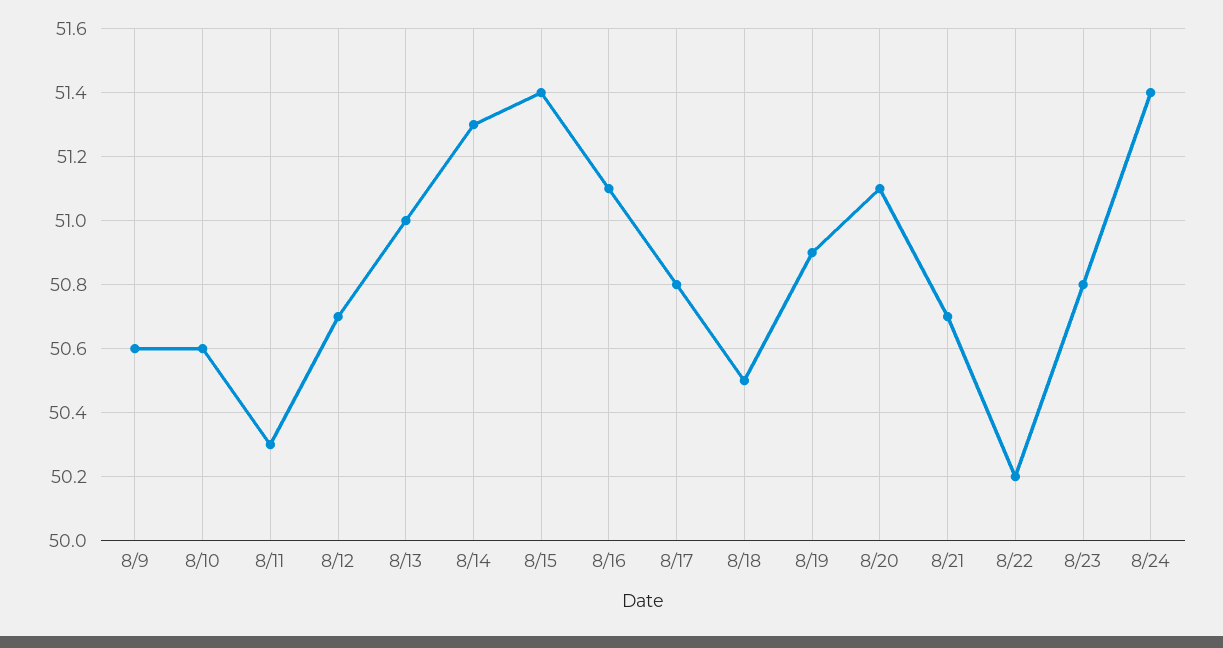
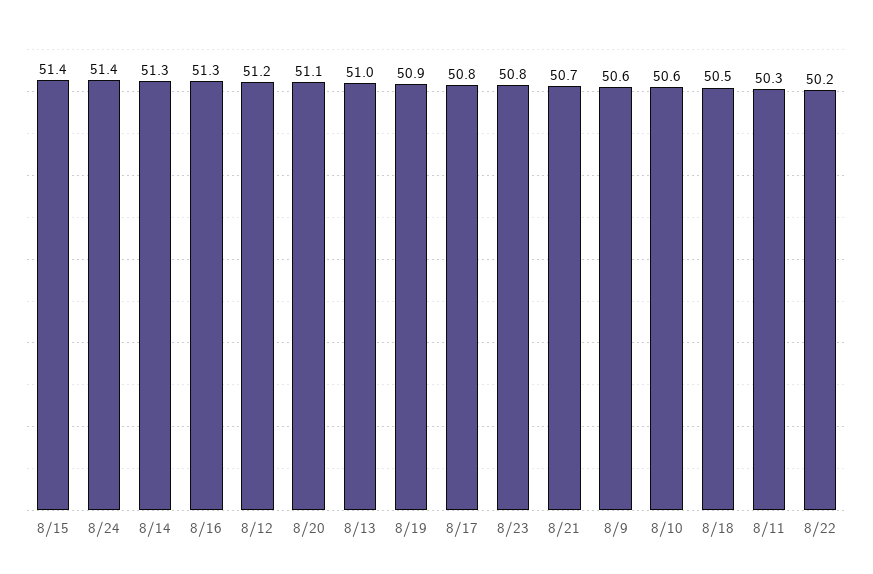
  {
    "8/9": 50.6,
    "8/10": 50.6,
    "8/11": 50.3,
-   "8/12": 50.7,
+   "8/12": 51.2,
    "8/13": 51,
    "8/14": 51.3,
    "8/15": 51.4,
-   "8/16": 51.1,
+   "8/16": 51.3,
    "8/17": 50.8,
    "8/18": 50.5,
    "8/19": 50.9,
    "8/20": 51.1,
    "8/21": 50.7,
    "8/22": 50.2,
    "8/23": 50.8,
    "8/24": 51.4
  }

